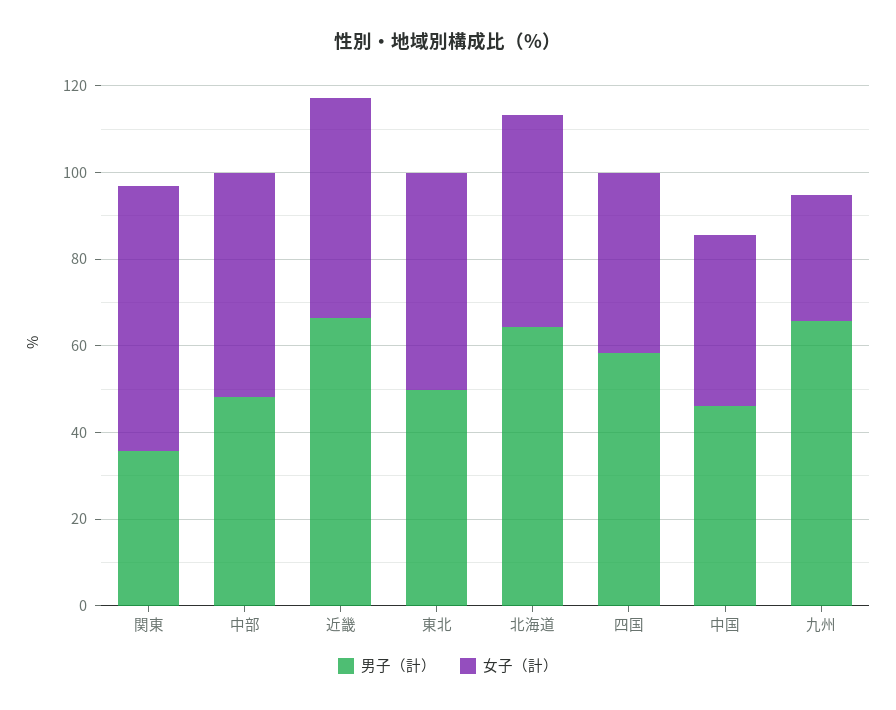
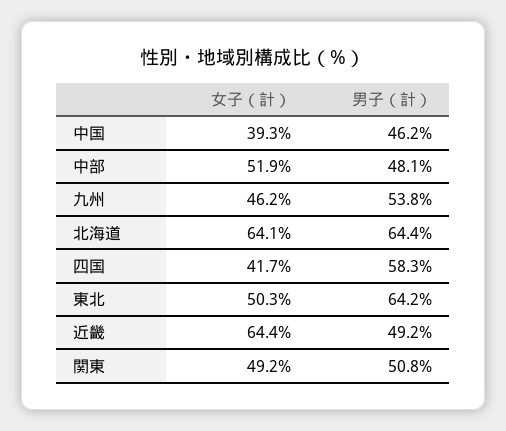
  {
    "男子（計）": {
-     "関東": 35,
+     "関東": 50.8,
      "中部": 48.1,
-     "近畿": 65,
+     "近畿": 49.2,
-     "東北": 50,
+     "東北": 64.2,
      "北海道": 64.4,
      "四国": 58.3,
      "中国": 46.2,
-     "九州": 65
+     "九州": 53.8
    },
    "女子（計）": {
-     "関東": 60,
+     "関東": 49.2,
      "中部": 51.9,
-     "近畿": 50,
+     "近畿": 64.4,
      "東北": 50.3,
-     "北海道": 50,
+     "北海道": 64.1,
      "四国": 41.7,
      "中国": 39.3,
-     "九州": 30
+     "九州": 46.2
    }
  }

